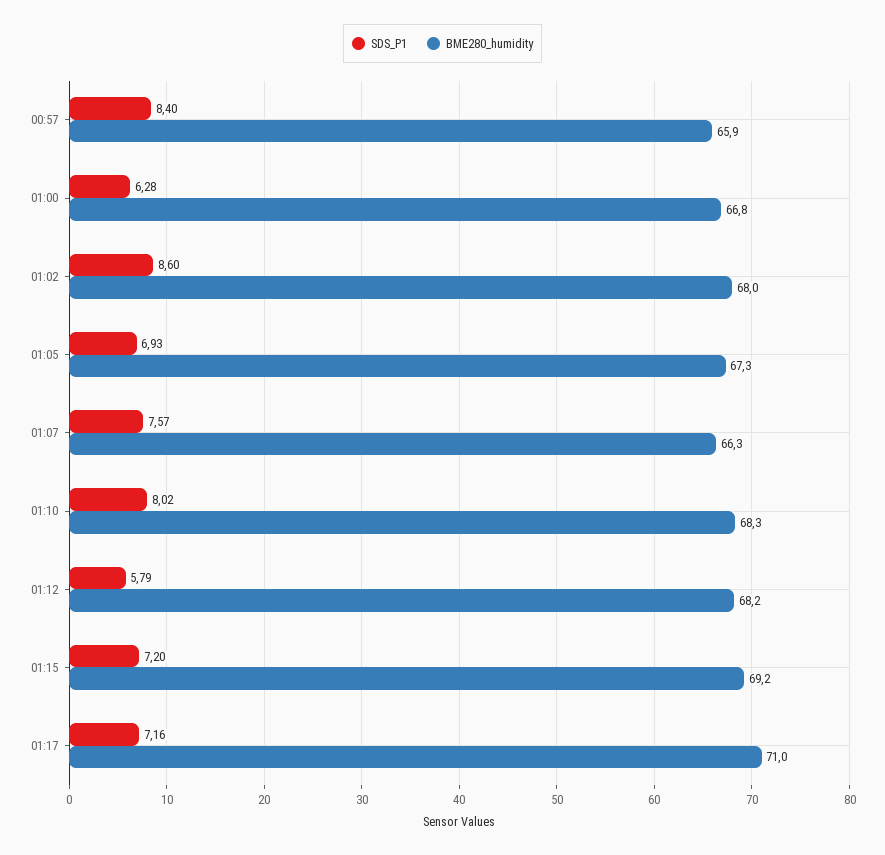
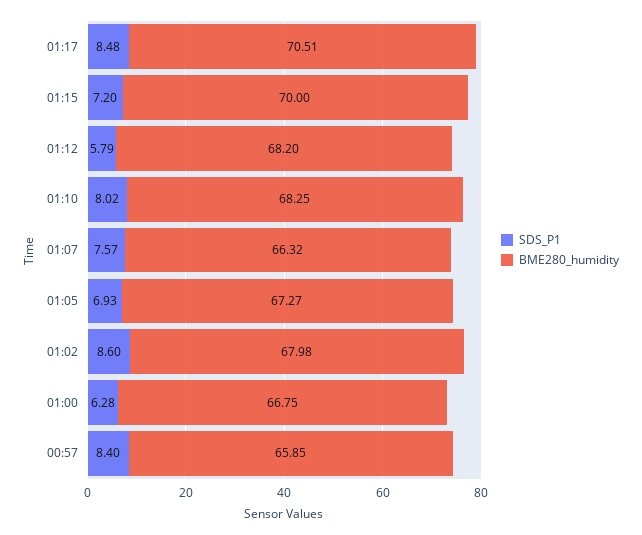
  {
    "SDS_P1": {
      "00:57": 8.4,
      "01:00": 6.28,
      "01:02": 8.6,
      "01:05": 6.93,
      "01:07": 7.57,
      "01:10": 8.02,
      "01:12": 5.79,
      "01:15": 7.2,
-     "01:17": 7.16
+     "01:17": 8.48
    },
    "BME280_humidity": {
      "00:57": 65.85,
      "01:00": 66.75,
      "01:02": 67.98,
      "01:05": 67.27,
      "01:07": 66.32,
      "01:10": 68.25,
      "01:12": 68.2,
-     "01:15": 69.2,
+     "01:15": 70,
-     "01:17": 71
+     "01:17": 70.51
    }
  }

